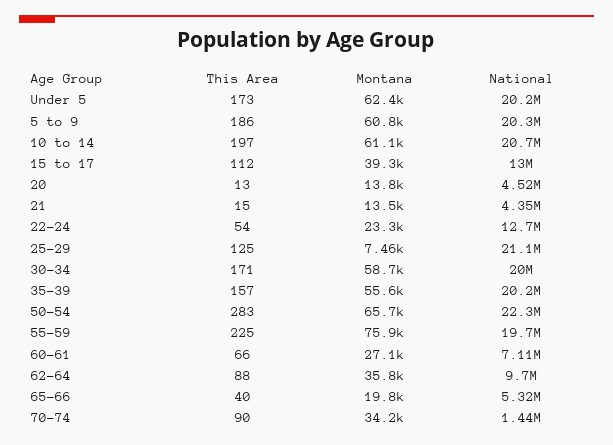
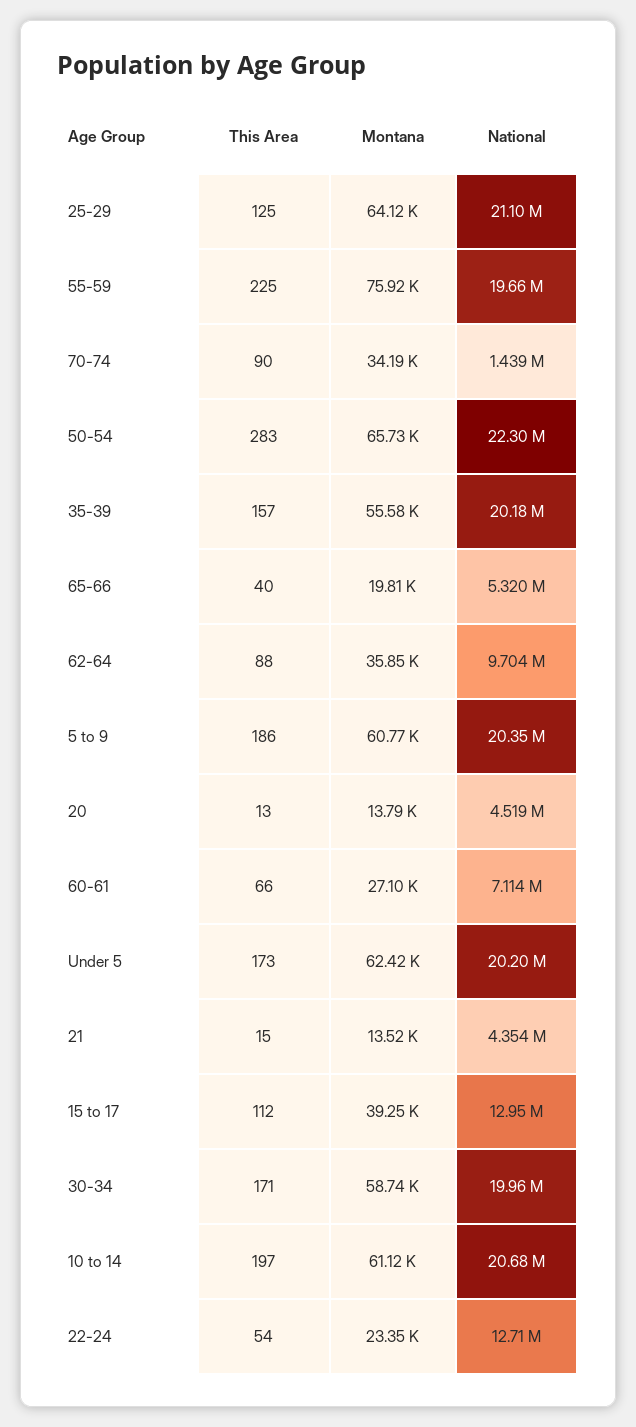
  {
    "This Area": {
      "Under 5": 173,
      "5 to 9": 186,
      "10 to 14": 197,
      "15 to 17": 112,
      "20": 13,
      "21": 15,
      "22-24": 54,
      "25-29": 125,
      "30-34": 171,
      "35-39": 157,
      "50-54": 283,
      "55-59": 225,
      "60-61": 66,
      "62-64": 88,
      "65-66": 40,
      "70-74": 90
    },
    "Montana": {
      "Under 5": 62420,
      "5 to 9": 60770,
      "10 to 14": 61120,
      "15 to 17": 39250,
      "20": 13790,
      "21": 13520,
      "22-24": 23350,
-     "25-29": 7460,
+     "25-29": 64120,
      "30-34": 58740,
      "35-39": 55580,
      "50-54": 65730,
      "55-59": 75920,
      "60-61": 27100,
      "62-64": 35850,
      "65-66": 19810,
      "70-74": 34190
    },
    "National": {
      "Under 5": 20200000,
      "5 to 9": 20350000,
      "10 to 14": 20680000,
      "15 to 17": 12950000,
      "20": 4519000,
      "21": 4354000,
      "22-24": 12710000,
      "25-29": 21100000,
      "30-34": 19960000,
      "35-39": 20180000,
      "50-54": 22300000,
      "55-59": 19660000,
      "60-61": 7114000,
      "62-64": 9704000,
      "65-66": 5320000,
      "70-74": 1439000
    }
  }

